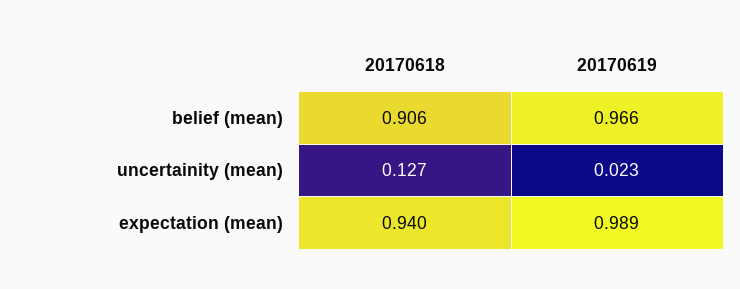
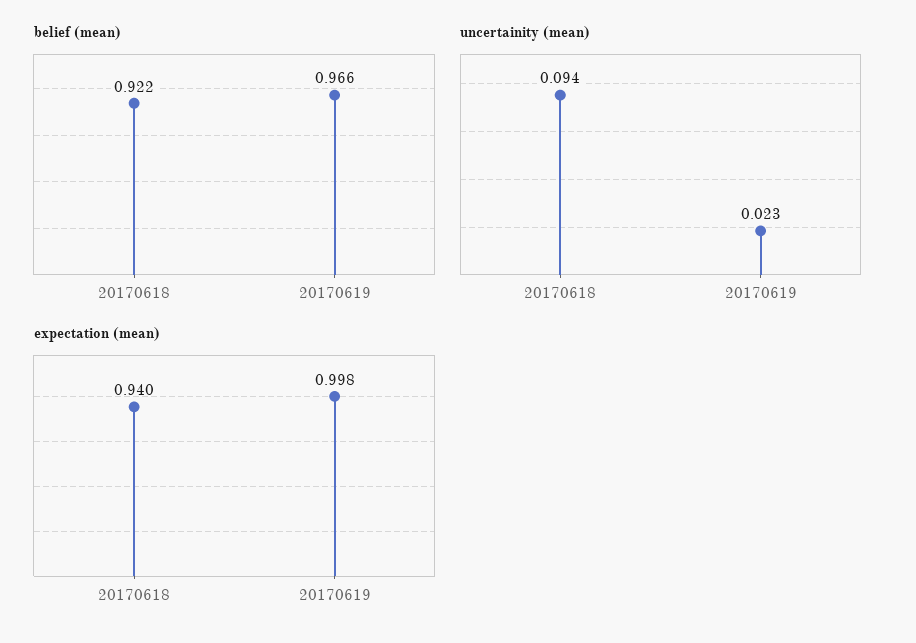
  {
    "belief (mean)": {
-     "20170618": 0.906,
+     "20170618": 0.922,
      "20170619": 0.966
    },
    "uncertainity (mean)": {
-     "20170618": 0.127,
+     "20170618": 0.094,
      "20170619": 0.023
    },
    "expectation (mean)": {
      "20170618": 0.94,
-     "20170619": 0.989
+     "20170619": 0.998
    }
  }

